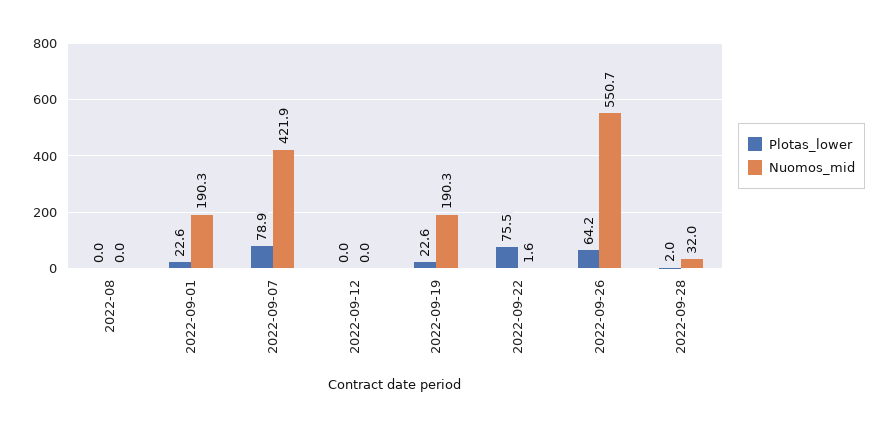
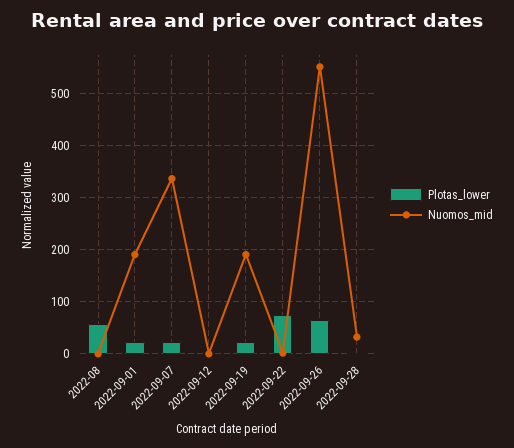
  {
    "Plotas_lower": {
-     "2022-08": 0,
+     "2022-08": 60,
      "2022-09-01": 22.6,
-     "2022-09-07": 78.9,
+     "2022-09-07": 20,
      "2022-09-12": 0,
      "2022-09-19": 22.6,
      "2022-09-22": 75.5,
      "2022-09-26": 64.2,
      "2022-09-28": 2
    },
    "Nuomos_mid": {
      "2022-08": 0,
      "2022-09-01": 190.3,
-     "2022-09-07": 421.9,
+     "2022-09-07": 340,
      "2022-09-12": 0,
      "2022-09-19": 190.3,
      "2022-09-22": 1.6,
      "2022-09-26": 550.7,
      "2022-09-28": 32
    }
  }

